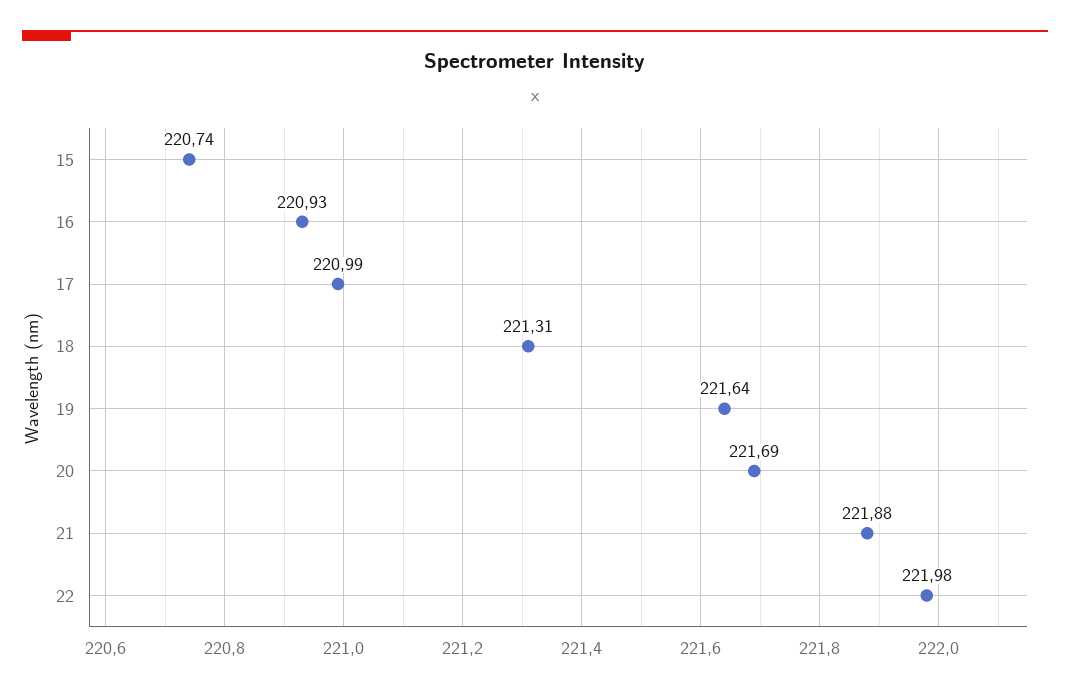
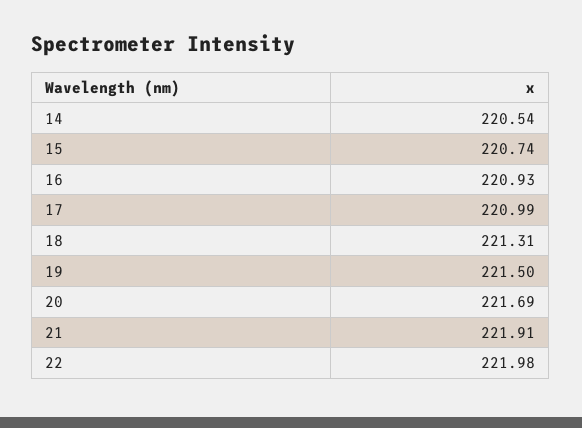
  {
    "15": 220.74,
    "16": 220.93,
    "17": 220.99,
    "18": 221.31,
-   "19": 221.64,
+   "19": 221.5,
    "20": 221.69,
-   "21": 221.88,
+   "21": 221.91,
-   "22": 221.98
+   "22": 221.98,
+   "14": 220.54
  }

